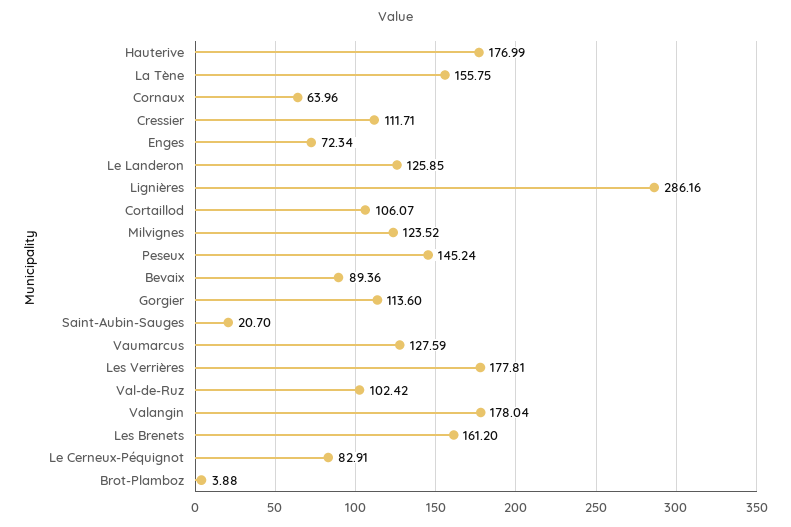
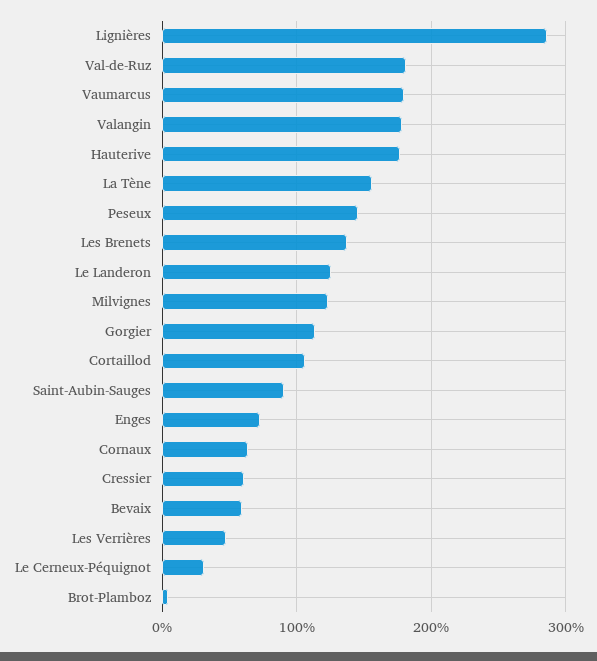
  {
    "Hauterive": 176.99,
    "La Tène": 155.75,
    "Cornaux": 63.96,
-   "Cressier": 111.71,
+   "Cressier": 60,
    "Enges": 72.34,
    "Le Landeron": 125.85,
    "Lignières": 286.16,
    "Cortaillod": 106.07,
    "Milvignes": 123.52,
    "Peseux": 145.24,
-   "Bevaix": 89.36,
+   "Bevaix": 60,
    "Gorgier": 113.6,
-   "Saint-Aubin-Sauges": 20.7,
+   "Saint-Aubin-Sauges": 90,
-   "Vaumarcus": 127.59,
+   "Vaumarcus": 180,
-   "Les Verrières": 177.81,
+   "Les Verrières": 50,
-   "Val-de-Ruz": 102.42,
+   "Val-de-Ruz": 180,
    "Valangin": 178.04,
-   "Les Brenets": 161.2,
+   "Les Brenets": 140,
-   "Le Cerneux-Péquignot": 82.91,
+   "Le Cerneux-Péquignot": 30,
    "Brot-Plamboz": 3.88
  }

